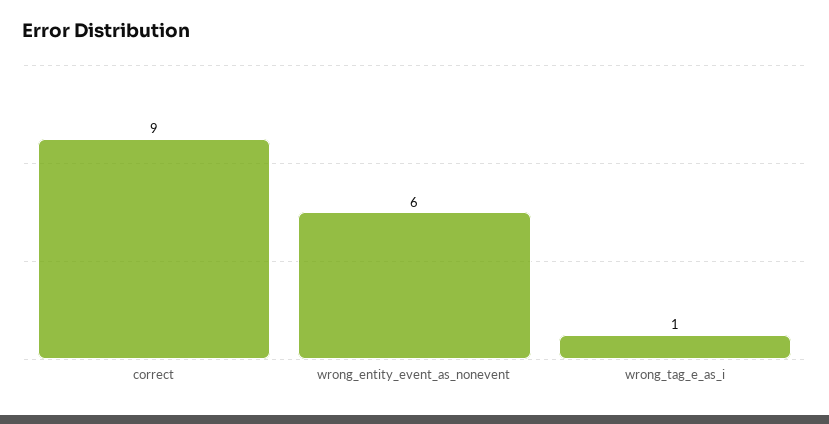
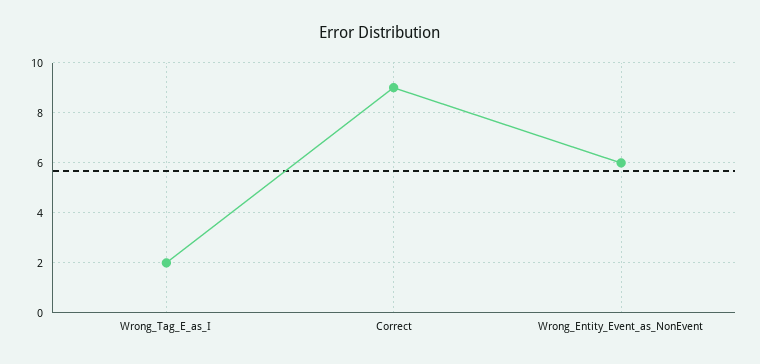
  {
    "correct": 9,
    "wrong_entity_event_as_nonevent": 6,
-   "wrong_tag_e_as_i": 1
+   "wrong_tag_e_as_i": 2
  }

